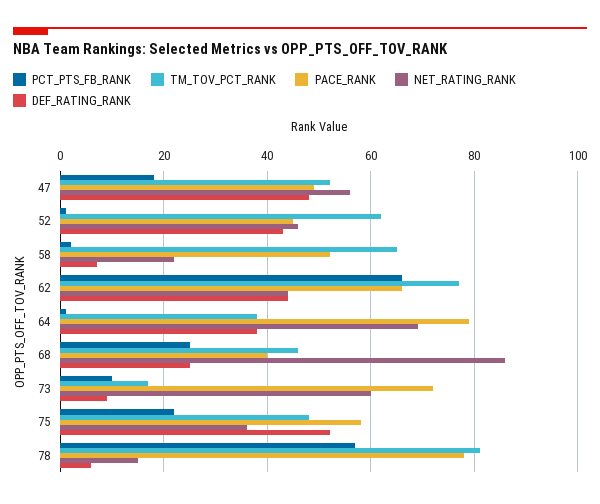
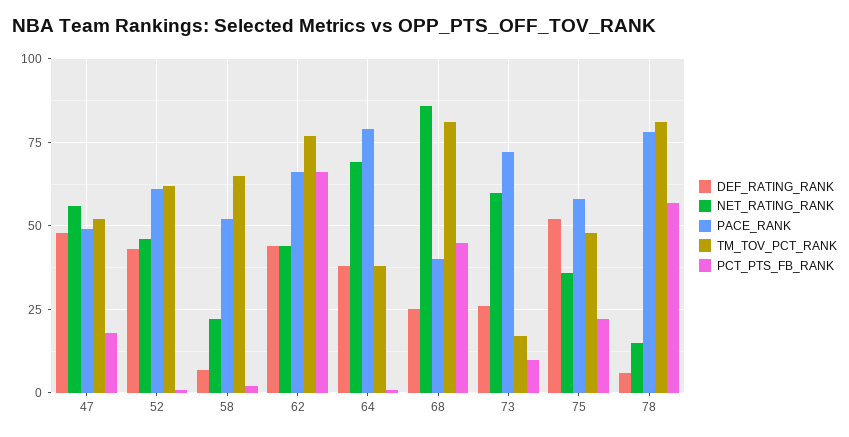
  {
    "PCT_PTS_FB_RANK": {
      "47": 20,
      "52": 0,
      "58": 0,
      "62": 65,
      "64": 0,
-     "68": 25,
+     "68": 45,
      "73": 10,
      "75": 20,
      "78": 55
    },
    "TM_TOV_PCT_RANK": {
      "47": 50,
      "52": 60,
      "58": 65,
      "62": 75,
      "64": 40,
-     "68": 45,
+     "68": 80,
      "73": 15,
      "75": 50,
      "78": 80
    },
    "PACE_RANK": {
      "47": 50,
-     "52": 45,
+     "52": 60,
      "58": 50,
      "62": 65,
      "64": 80,
      "68": 40,
      "73": 70,
      "75": 60,
      "78": 80
    },
    "NET_RATING_RANK": {
      "47": 55,
      "52": 45,
      "58": 20,
      "62": 45,
      "64": 70,
      "68": 85,
      "73": 60,
      "75": 35,
      "78": 15
    },
    "DEF_RATING_RANK": {
      "47": 50,
      "52": 45,
      "58": 5,
      "62": 45,
      "64": 40,
      "68": 25,
-     "73": 10,
+     "73": 25,
      "75": 50,
      "78": 5
    }
  }

